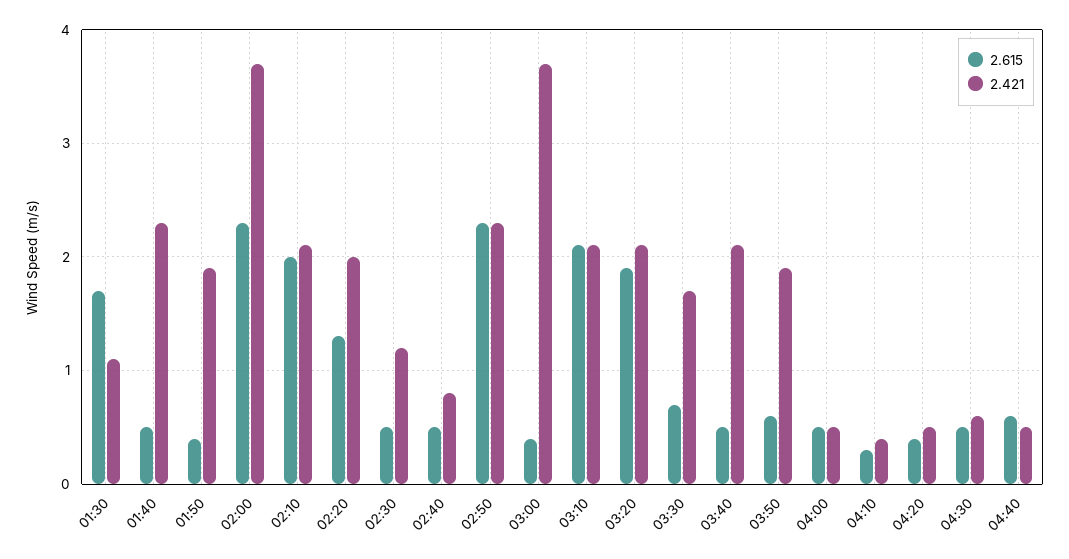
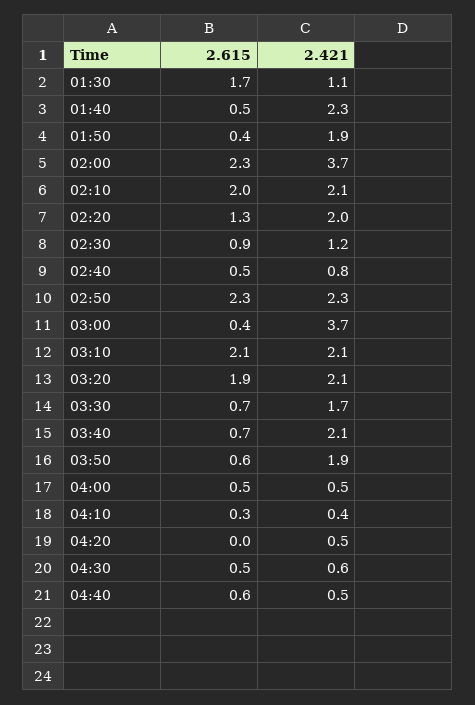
  {
    "2.615": {
      "01:30": 1.7,
      "01:40": 0.5,
      "01:50": 0.4,
      "02:00": 2.3,
      "02:10": 2,
      "02:20": 1.3,
-     "02:30": 0.5,
+     "02:30": 0.9,
      "02:40": 0.5,
      "02:50": 2.3,
      "03:00": 0.4,
      "03:10": 2.1,
      "03:20": 1.9,
      "03:30": 0.7,
-     "03:40": 0.5,
+     "03:40": 0.7,
      "03:50": 0.6,
      "04:00": 0.5,
      "04:10": 0.3,
-     "04:20": 0.4,
+     "04:20": 0,
      "04:30": 0.5,
      "04:40": 0.6
    },
    "2.421": {
      "01:30": 1.1,
      "01:40": 2.3,
      "01:50": 1.9,
      "02:00": 3.7,
      "02:10": 2.1,
      "02:20": 2,
      "02:30": 1.2,
      "02:40": 0.8,
      "02:50": 2.3,
      "03:00": 3.7,
      "03:10": 2.1,
      "03:20": 2.1,
      "03:30": 1.7,
      "03:40": 2.1,
      "03:50": 1.9,
      "04:00": 0.5,
      "04:10": 0.4,
      "04:20": 0.5,
      "04:30": 0.6,
      "04:40": 0.5
    }
  }

